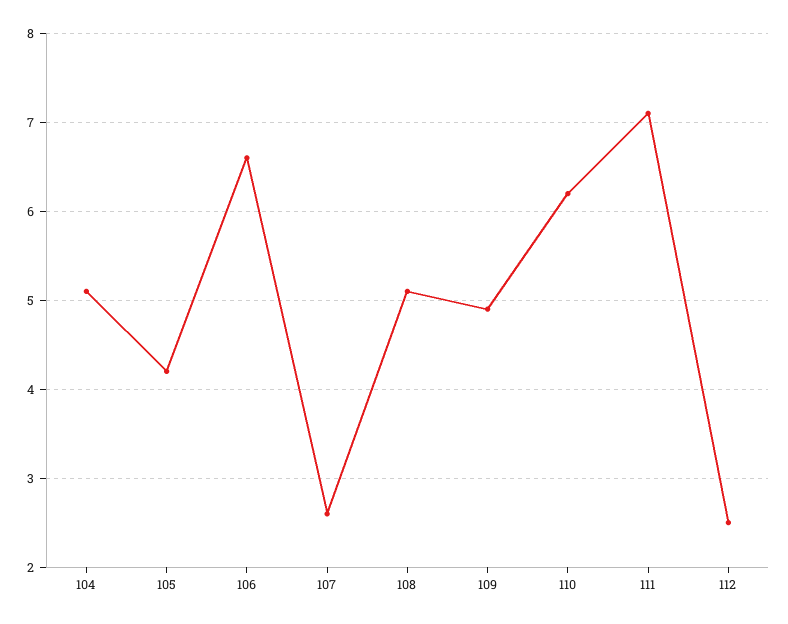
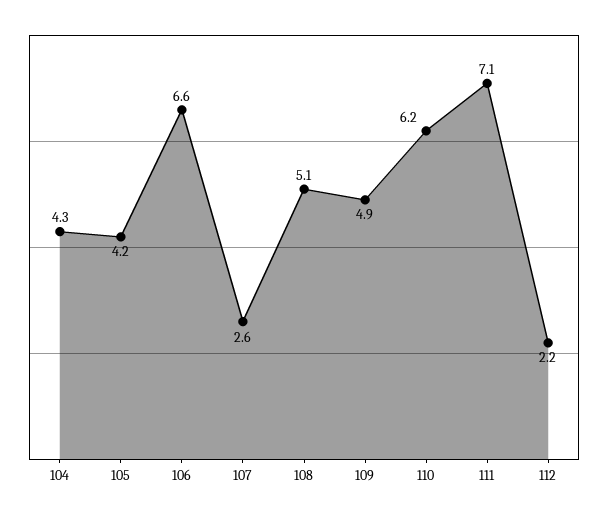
  {
-   "104": 5.1,
+   "104": 4.3,
    "105": 4.2,
    "106": 6.6,
    "107": 2.6,
    "108": 5.1,
    "109": 4.9,
    "110": 6.2,
    "111": 7.1,
-   "112": 2.5
+   "112": 2.2
  }

